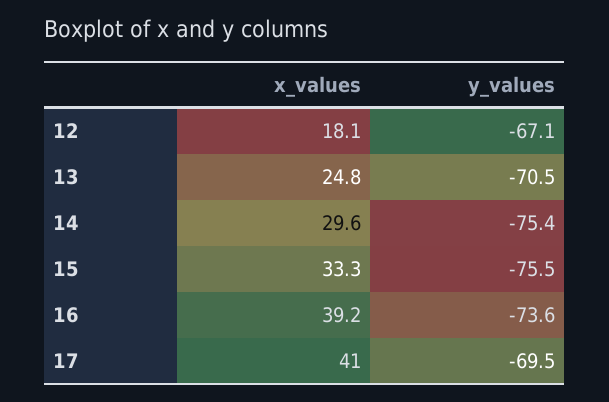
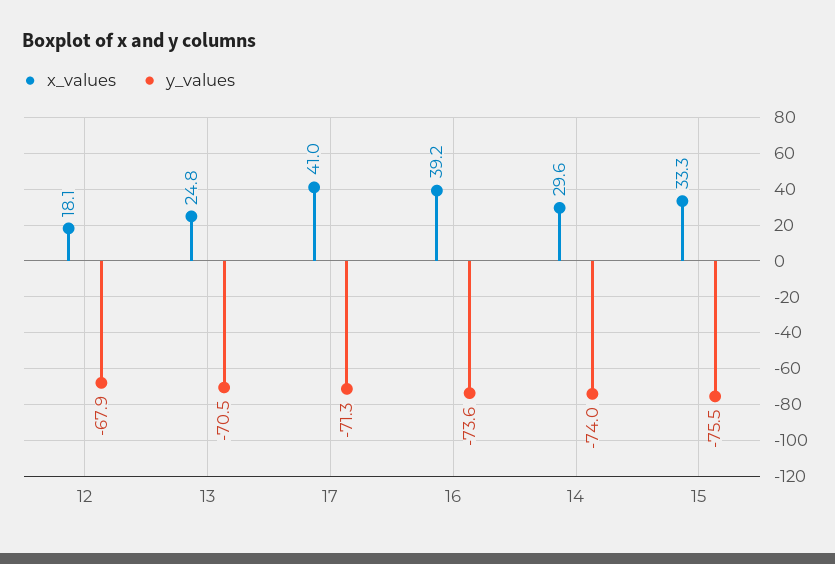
  {
    "x_values": {
      "12": 18.1,
      "13": 24.8,
      "14": 29.6,
      "15": 33.3,
      "16": 39.2,
      "17": 41
    },
    "y_values": {
-     "12": -67.1,
+     "12": -67.9,
      "13": -70.5,
-     "14": -75.4,
+     "14": -74,
      "15": -75.5,
      "16": -73.6,
-     "17": -69.5
+     "17": -71.3
    }
  }

